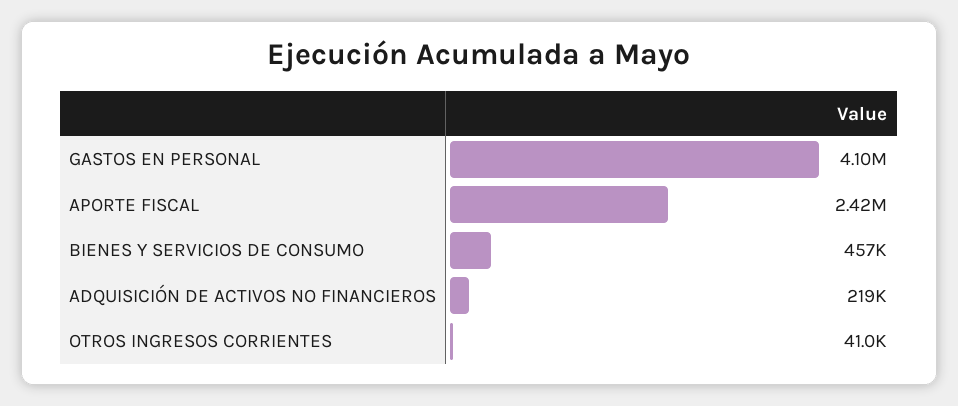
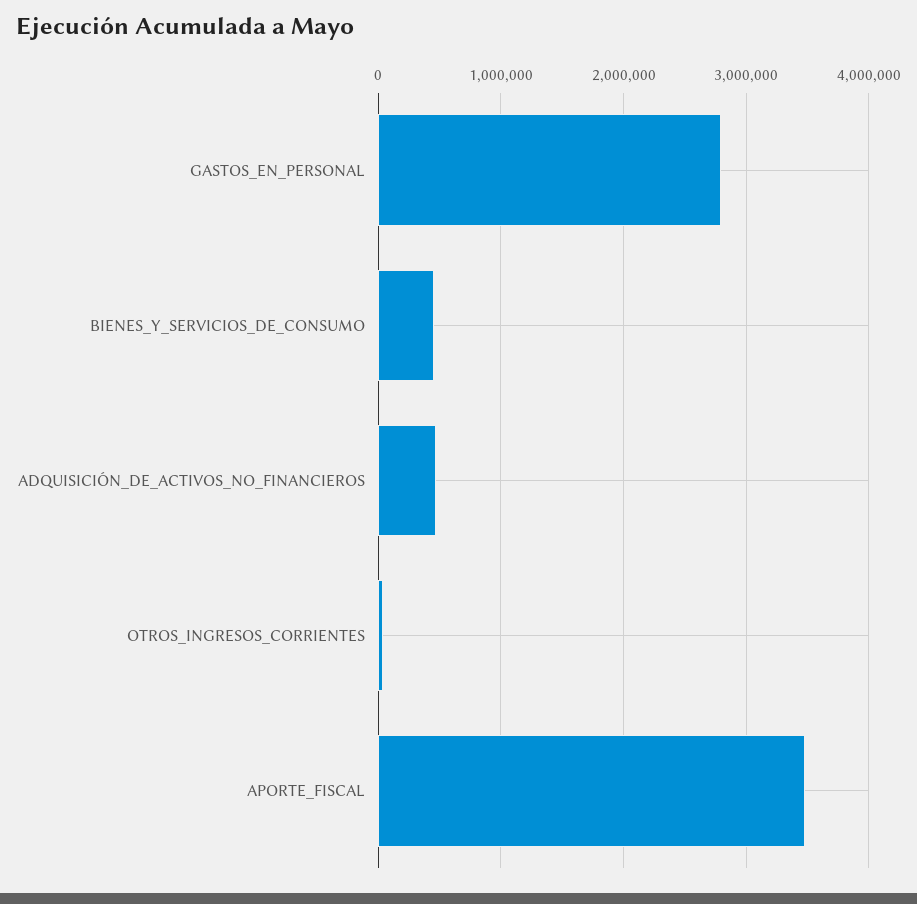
  {
-   "GASTOS EN PERSONAL": 4100000,
+   "GASTOS EN PERSONAL": 2800000,
-   "APORTE FISCAL": 2420000,
+   "APORTE FISCAL": 3500000,
    "BIENES Y SERVICIOS DE CONSUMO": 457000,
-   "ADQUISICIÓN DE ACTIVOS NO FINANCIEROS": 219000,
+   "ADQUISICIÓN DE ACTIVOS NO FINANCIEROS": 500000,
    "OTROS INGRESOS CORRIENTES": 41000
  }

